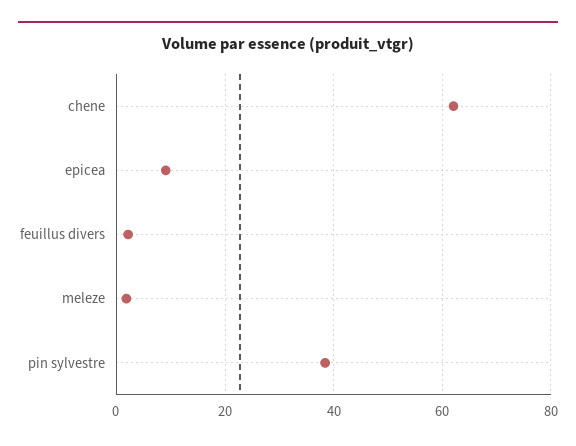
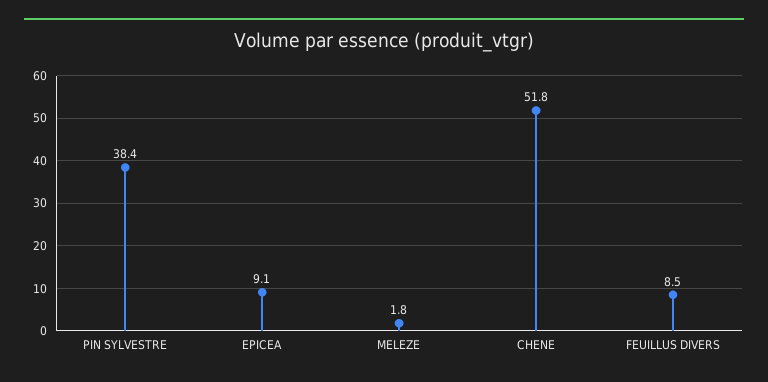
  {
-   "chene": 62,
+   "chene": 51.8,
    "epicea": 9.1,
-   "feuillus divers": 2,
+   "feuillus divers": 8.5,
    "meleze": 1.8,
    "pin sylvestre": 38.4
  }

